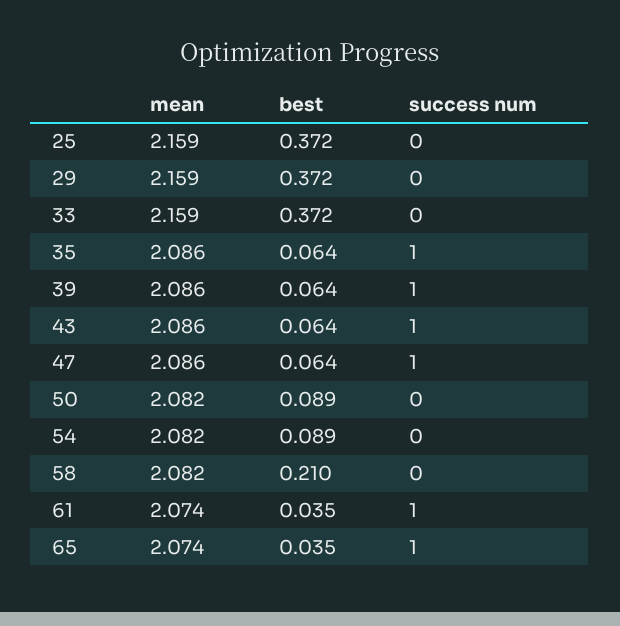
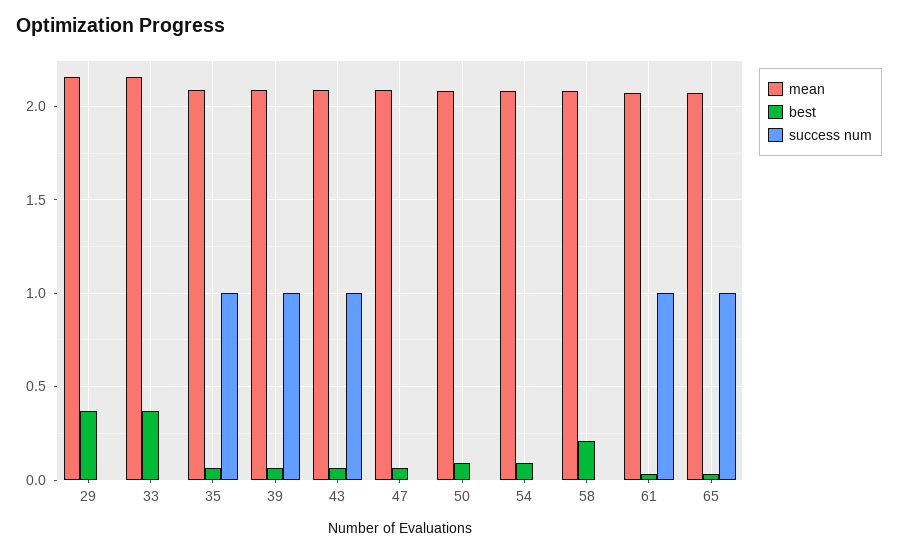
  {
    "mean": {
-     "25": 2.159,
      "29": 2.159,
      "33": 2.159,
      "35": 2.086,
      "39": 2.086,
      "43": 2.086,
      "47": 2.086,
      "50": 2.082,
      "54": 2.082,
      "58": 2.082,
      "61": 2.074,
      "65": 2.074
    },
    "best": {
-     "25": 0.372,
      "29": 0.372,
      "33": 0.372,
      "35": 0.064,
      "39": 0.064,
      "43": 0.064,
      "47": 0.064,
      "50": 0.089,
      "54": 0.089,
      "58": 0.21,
      "61": 0.035,
      "65": 0.035
    },
    "success num": {
-     "25": 0,
      "29": 0,
      "33": 0,
      "35": 1,
      "39": 1,
      "43": 1,
-     "47": 1,
+     "47": 0,
      "50": 0,
      "54": 0,
      "58": 0,
      "61": 1,
      "65": 1
    }
  }

